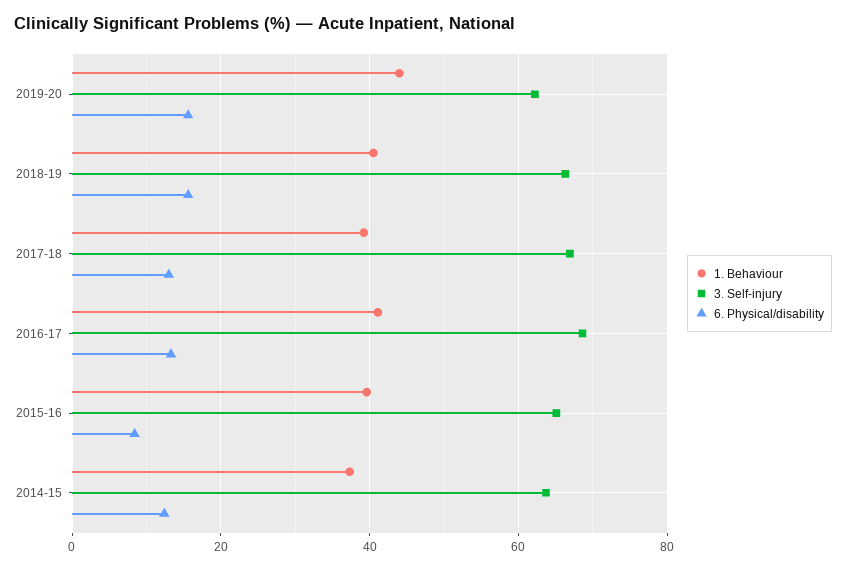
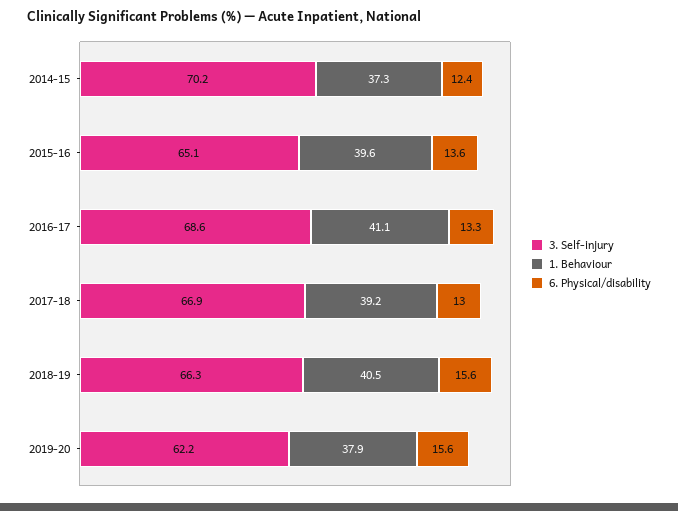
  {
    "1. Behaviour": {
-     "2019-20": 44,
+     "2019-20": 37.9,
      "2018-19": 40.5,
      "2017-18": 39.2,
      "2016-17": 41.1,
      "2015-16": 39.6,
      "2014-15": 37.3
    },
    "3. Self-injury": {
      "2019-20": 62.2,
      "2018-19": 66.3,
      "2017-18": 66.9,
      "2016-17": 68.6,
      "2015-16": 65.1,
-     "2014-15": 64
+     "2014-15": 70.2
    },
    "6. Physical/disability": {
      "2019-20": 15.6,
      "2018-19": 15.6,
      "2017-18": 13,
      "2016-17": 13.3,
-     "2015-16": 8,
+     "2015-16": 13.6,
      "2014-15": 12.4
    }
  }

